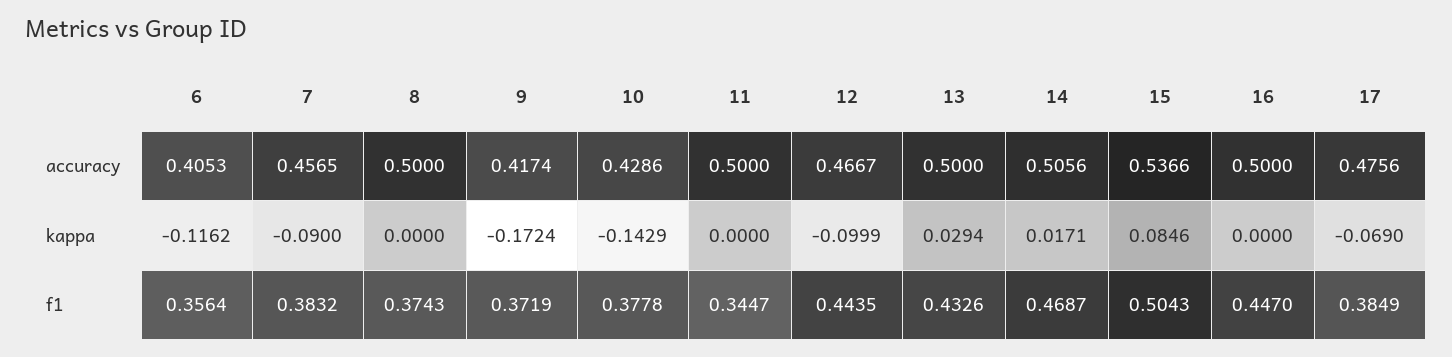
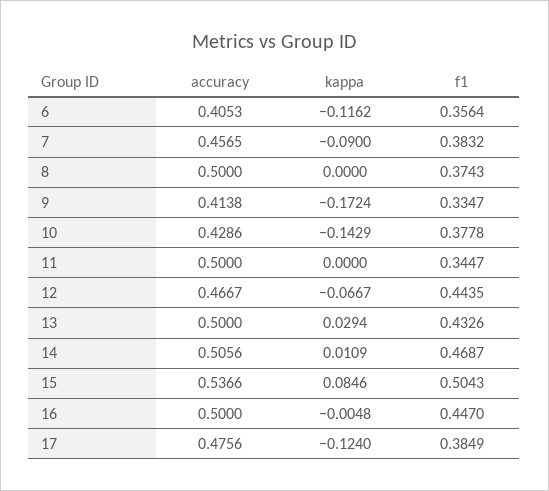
  {
    "6": {
      "accuracy": 0.4053,
      "kappa": -0.1162,
      "f1": 0.3564
    },
    "7": {
      "accuracy": 0.4565,
      "kappa": -0.09,
      "f1": 0.3832
    },
    "8": {
      "accuracy": 0.5,
      "kappa": 0,
      "f1": 0.3743
    },
    "9": {
-     "accuracy": 0.4174,
+     "accuracy": 0.4138,
      "kappa": -0.1724,
-     "f1": 0.3719
+     "f1": 0.3347
    },
    "10": {
      "accuracy": 0.4286,
      "kappa": -0.1429,
      "f1": 0.3778
    },
    "11": {
      "accuracy": 0.5,
      "kappa": 0,
      "f1": 0.3447
    },
    "12": {
      "accuracy": 0.4667,
-     "kappa": -0.0999,
+     "kappa": -0.0667,
      "f1": 0.4435
    },
    "13": {
      "accuracy": 0.5,
      "kappa": 0.0294,
      "f1": 0.4326
    },
    "14": {
      "accuracy": 0.5056,
-     "kappa": 0.0171,
+     "kappa": 0.0109,
      "f1": 0.4687
    },
    "15": {
      "accuracy": 0.5366,
      "kappa": 0.0846,
      "f1": 0.5043
    },
    "16": {
      "accuracy": 0.5,
-     "kappa": 0,
+     "kappa": -0.0048,
      "f1": 0.447
    },
    "17": {
      "accuracy": 0.4756,
-     "kappa": -0.069,
+     "kappa": -0.124,
      "f1": 0.3849
    }
  }

